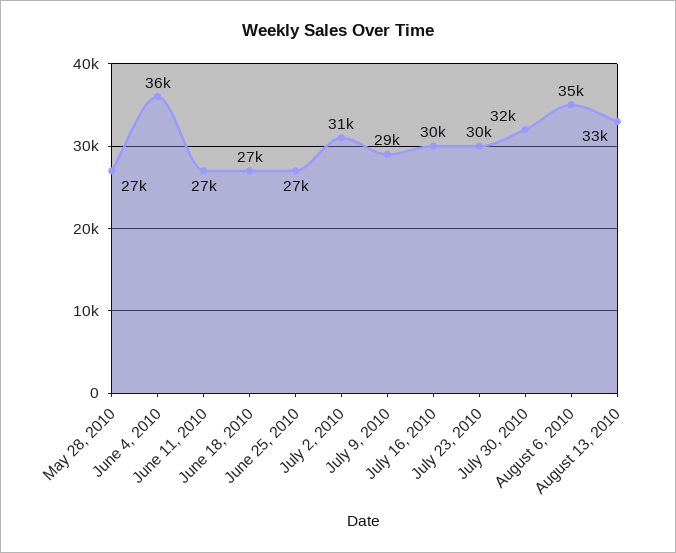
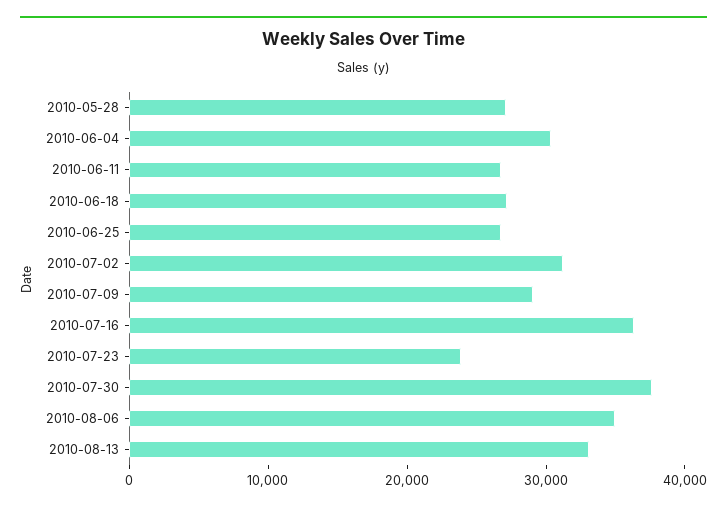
  {
    "May 28, 2010": 27000,
-   "June 4, 2010": 36000,
+   "June 4, 2010": 30000,
    "June 11, 2010": 27000,
    "June 18, 2010": 27000,
    "June 25, 2010": 27000,
    "July 2, 2010": 31000,
    "July 9, 2010": 29000,
-   "July 16, 2010": 30000,
+   "July 16, 2010": 36000,
-   "July 23, 2010": 30000,
+   "July 23, 2010": 24000,
-   "July 30, 2010": 32000,
+   "July 30, 2010": 38000,
    "August 6, 2010": 35000,
    "August 13, 2010": 33000
  }

